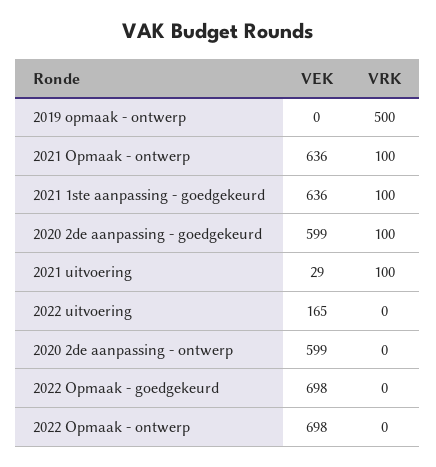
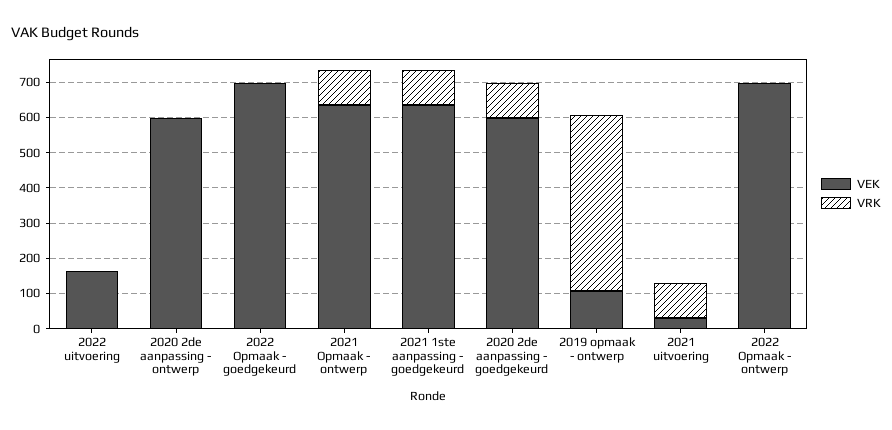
  {
    "VEK": {
-     "2019 opmaak - ontwerp": 0,
+     "2019 opmaak - ontwerp": 100,
      "2021 Opmaak - ontwerp": 636,
      "2021 1ste aanpassing - goedgekeurd": 636,
      "2020 2de aanpassing - goedgekeurd": 599,
      "2021 uitvoering": 29,
      "2022 uitvoering": 165,
      "2020 2de aanpassing - ontwerp": 599,
      "2022 Opmaak - goedgekeurd": 698,
      "2022 Opmaak - ontwerp": 698
    },
    "VRK": {
      "2019 opmaak - ontwerp": 500,
      "2021 Opmaak - ontwerp": 100,
      "2021 1ste aanpassing - goedgekeurd": 100,
      "2020 2de aanpassing - goedgekeurd": 100,
      "2021 uitvoering": 100,
      "2022 uitvoering": 0,
      "2020 2de aanpassing - ontwerp": 0,
      "2022 Opmaak - goedgekeurd": 0,
      "2022 Opmaak - ontwerp": 0
    }
  }

